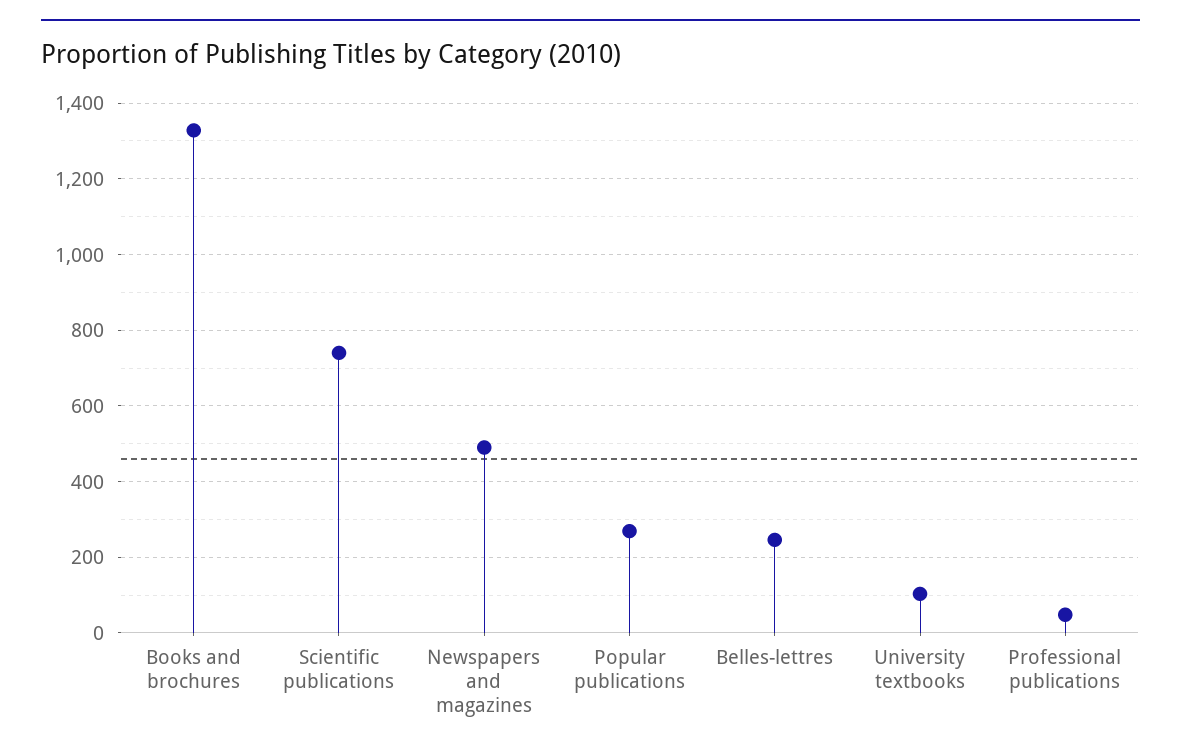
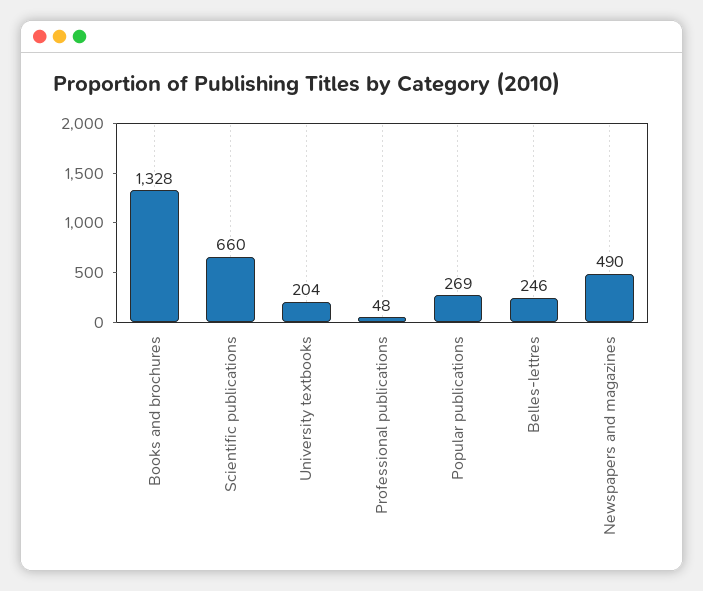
  {
    "Books and brochures": 1328,
-   "Scientific publications": 740,
+   "Scientific publications": 660,
    "Newspapers and magazines": 490,
    "Popular publications": 269,
    "Belles-lettres": 246,
-   "University textbooks": 100,
+   "University textbooks": 204,
    "Professional publications": 48
  }

